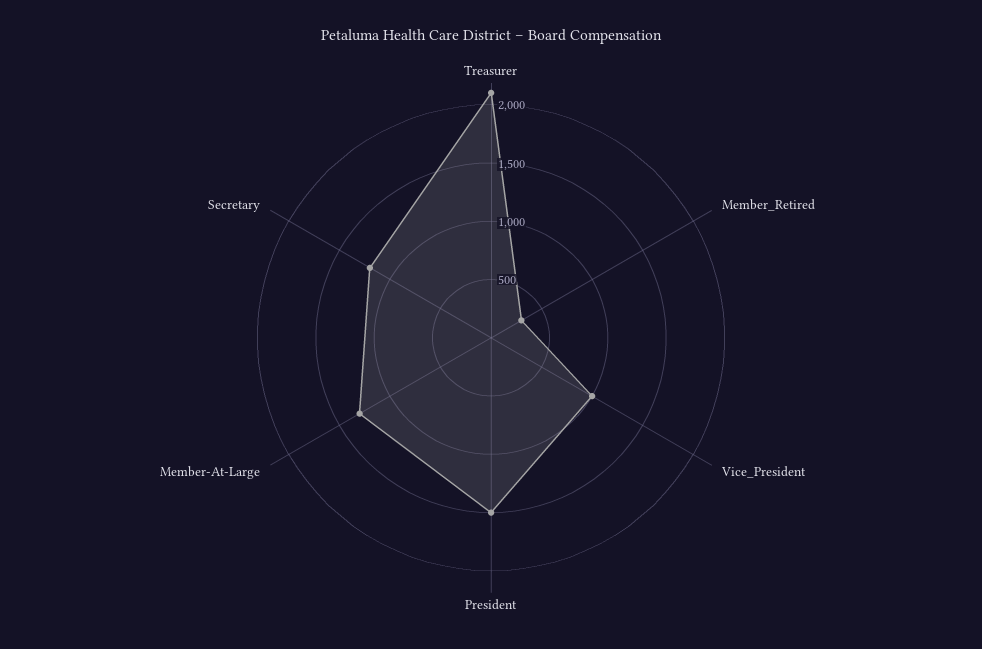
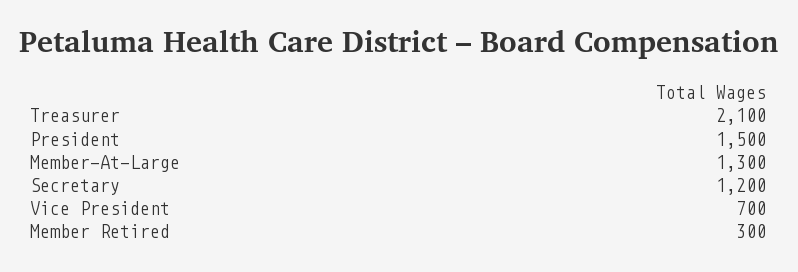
  {
    "Treasurer": 2100,
    "Member_Retired": 300,
-   "Vice_President": 1000,
+   "Vice_President": 700,
    "President": 1500,
    "Member-At-Large": 1300,
    "Secretary": 1200
  }

